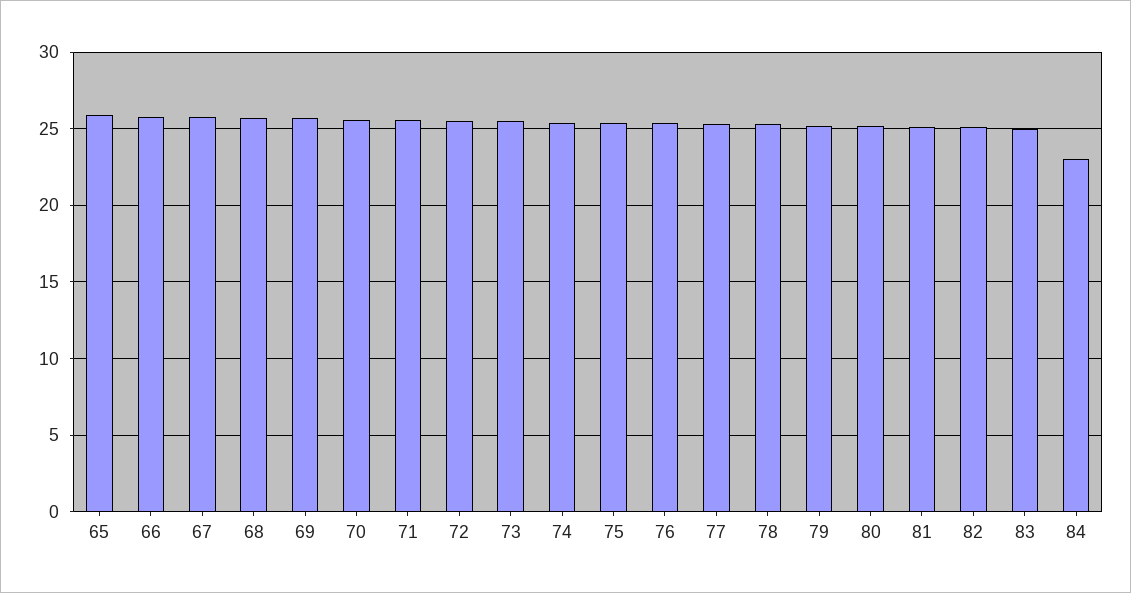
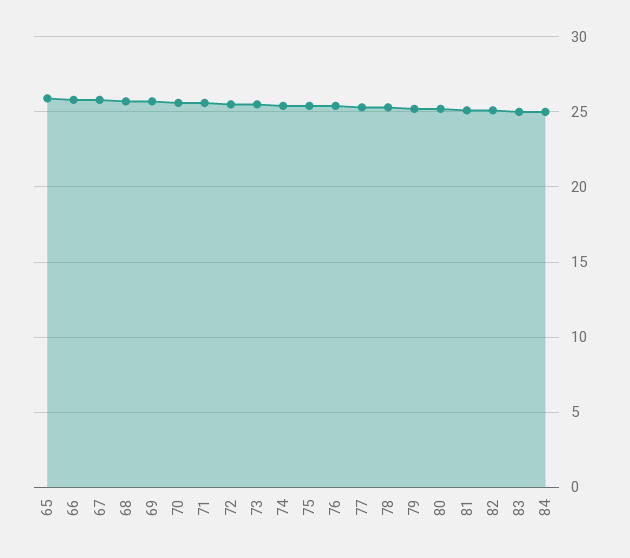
  {
    "65": 26,
    "66": 26,
    "67": 26,
    "68": 25.5,
    "69": 25.5,
    "70": 25.5,
    "71": 25.5,
    "72": 25.5,
    "73": 25.5,
    "74": 25.5,
    "75": 25.5,
    "76": 25.5,
    "77": 25.5,
    "78": 25.5,
    "79": 25,
    "80": 25,
    "81": 25,
    "82": 25,
    "83": 25,
-   "84": 23
+   "84": 25
  }

